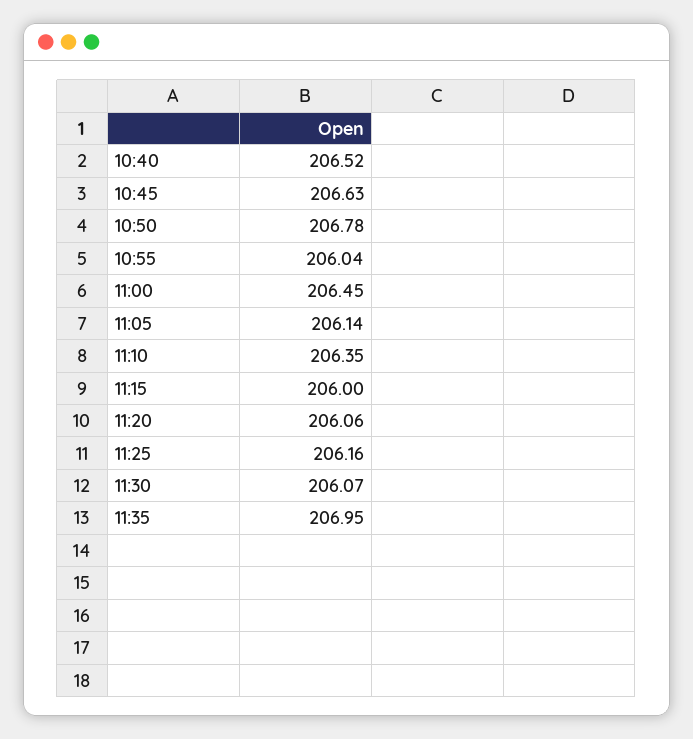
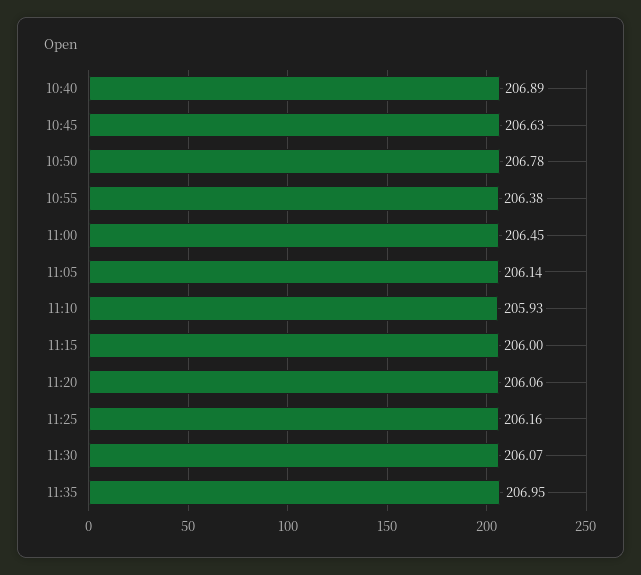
  {
-   "10:40": 206.52,
+   "10:40": 206.89,
    "10:45": 206.63,
    "10:50": 206.78,
-   "10:55": 206.04,
+   "10:55": 206.38,
    "11:00": 206.45,
    "11:05": 206.14,
-   "11:10": 206.35,
+   "11:10": 205.93,
    "11:15": 206,
    "11:20": 206.06,
    "11:25": 206.16,
    "11:30": 206.07,
    "11:35": 206.95
  }

